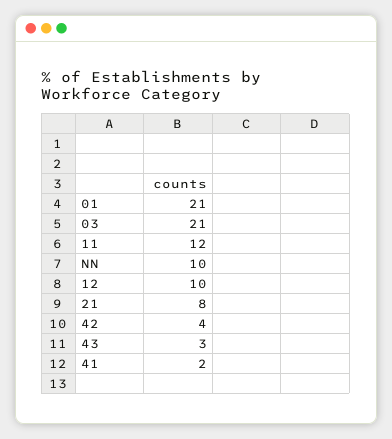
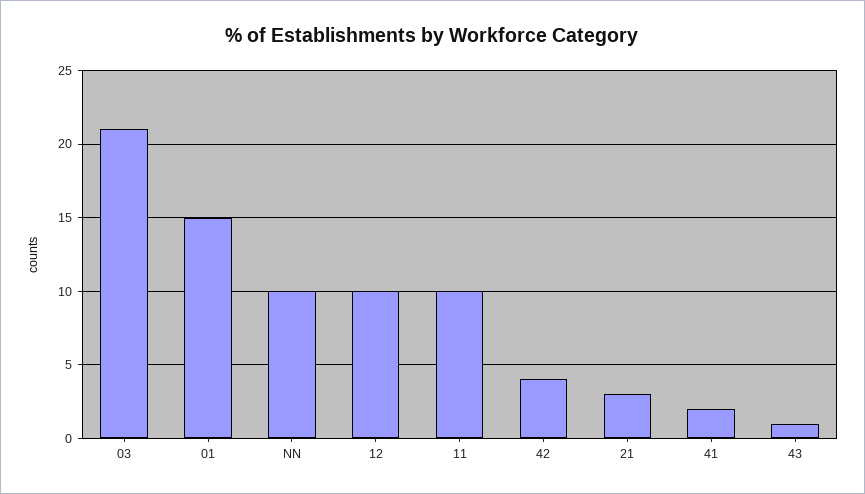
  {
-   "01": 21,
+   "01": 15,
    "03": 21,
-   "11": 12,
+   "11": 10,
    "NN": 10,
    "12": 10,
-   "21": 8,
+   "21": 3,
    "42": 4,
-   "43": 3,
+   "43": 1,
    "41": 2
  }

